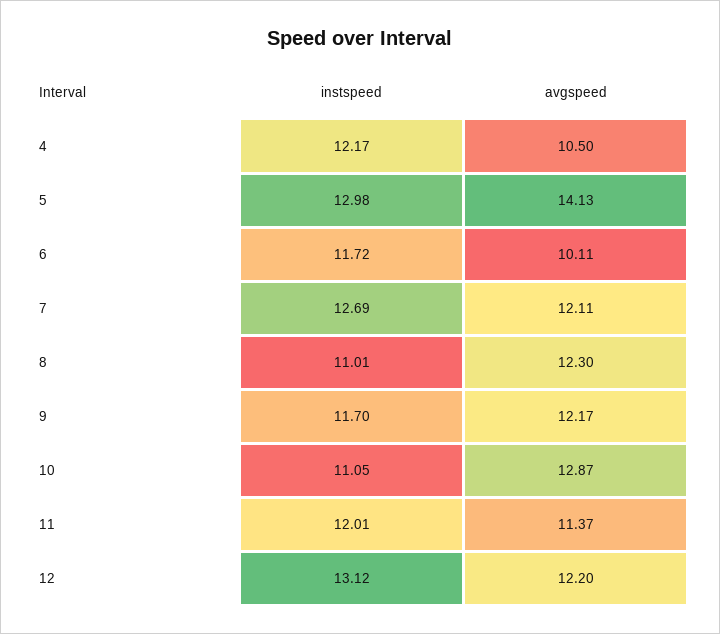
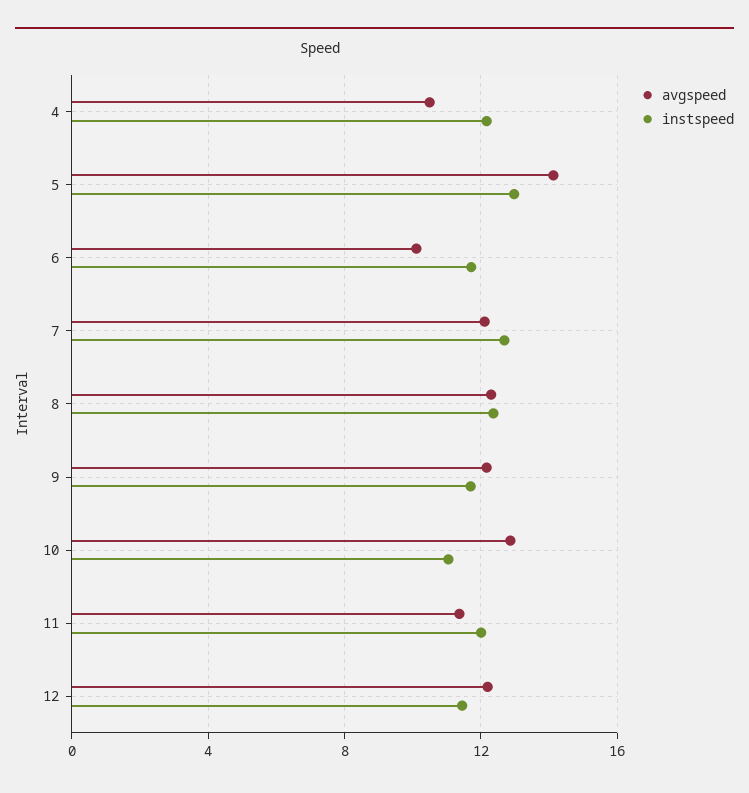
  {
    "instspeed": {
      "4": 12.17,
      "5": 12.98,
      "6": 11.72,
      "7": 12.69,
-     "8": 11.01,
+     "8": 12.5,
      "9": 11.7,
      "10": 11.05,
      "11": 12.01,
-     "12": 13.12
+     "12": 11.5
    },
    "avgspeed": {
      "4": 10.5,
      "5": 14.13,
      "6": 10.11,
      "7": 12.11,
      "8": 12.3,
      "9": 12.17,
      "10": 12.87,
      "11": 11.37,
      "12": 12.2
    }
  }

